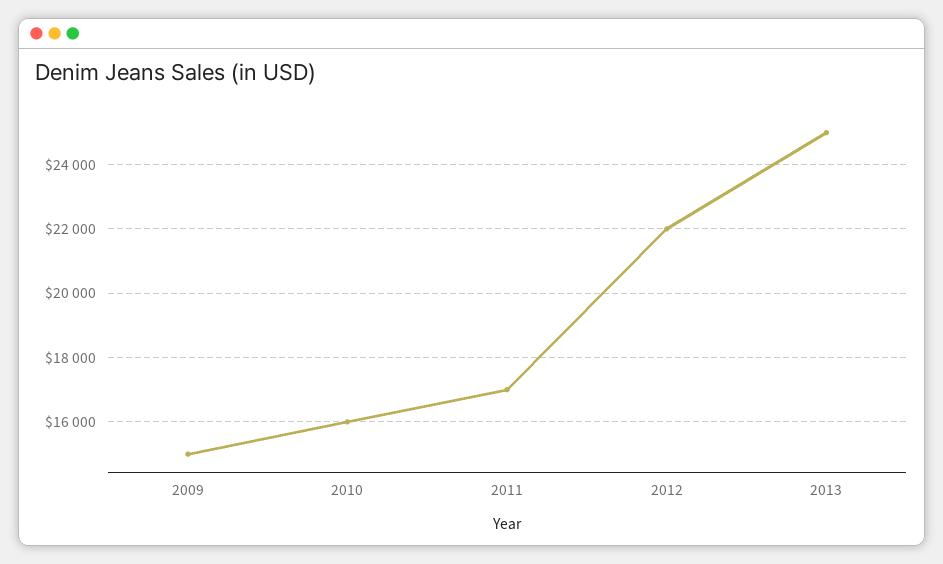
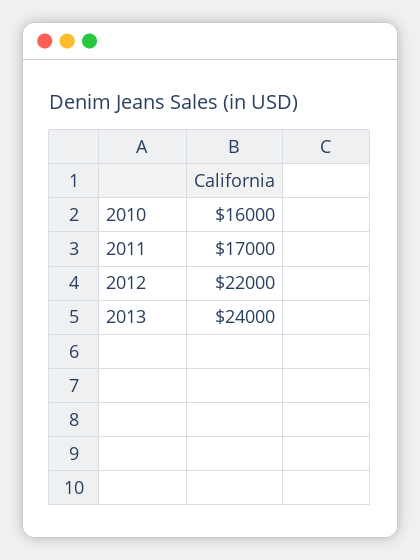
  {
-   "2009": 15000,
    "2010": 16000,
    "2011": 17000,
    "2012": 22000,
-   "2013": 25000
+   "2013": 24000
  }

